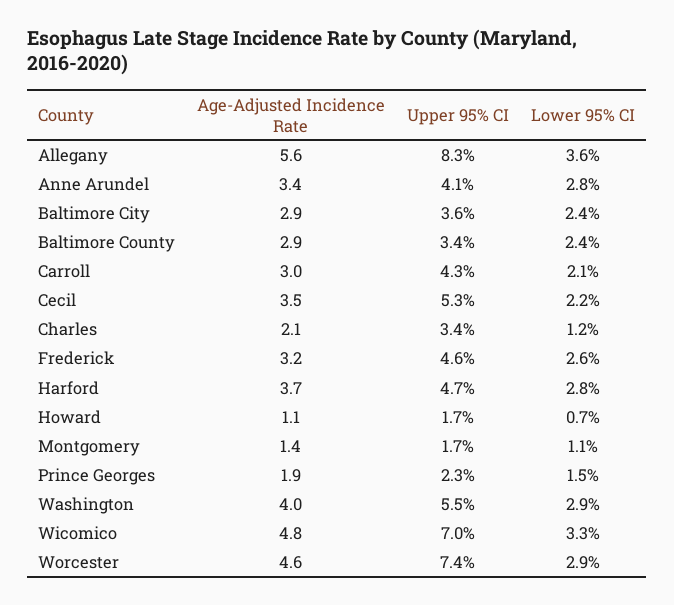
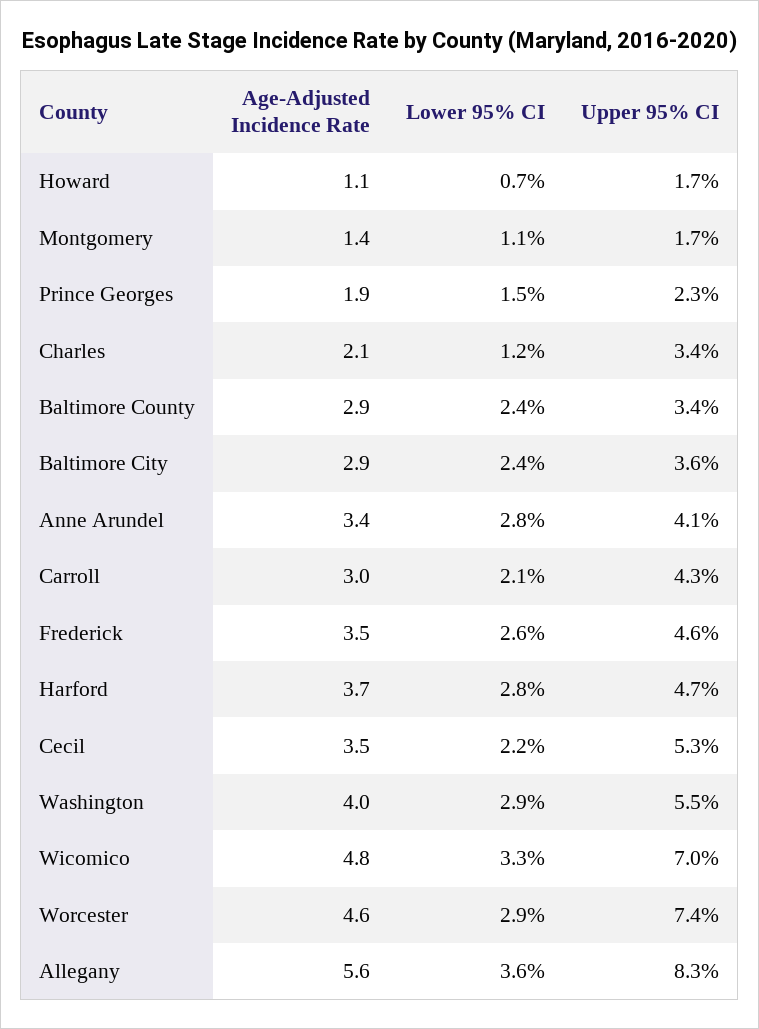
  {
    "Age-Adjusted Incidence Rate": {
      "Allegany": 5.6,
      "Anne Arundel": 3.4,
      "Baltimore City": 2.9,
      "Baltimore County": 2.9,
      "Carroll": 3,
      "Cecil": 3.5,
      "Charles": 2.1,
-     "Frederick": 3.2,
+     "Frederick": 3.5,
      "Harford": 3.7,
      "Howard": 1.1,
      "Montgomery": 1.4,
      "Prince Georges": 1.9,
      "Washington": 4,
      "Wicomico": 4.8,
      "Worcester": 4.6
    },
    "Upper 95% CI": {
      "Allegany": 8.3,
      "Anne Arundel": 4.1,
      "Baltimore City": 3.6,
      "Baltimore County": 3.4,
      "Carroll": 4.3,
      "Cecil": 5.3,
      "Charles": 3.4,
      "Frederick": 4.6,
      "Harford": 4.7,
      "Howard": 1.7,
      "Montgomery": 1.7,
      "Prince Georges": 2.3,
      "Washington": 5.5,
      "Wicomico": 7,
      "Worcester": 7.4
    },
    "Lower 95% CI": {
      "Allegany": 3.6,
      "Anne Arundel": 2.8,
      "Baltimore City": 2.4,
      "Baltimore County": 2.4,
      "Carroll": 2.1,
      "Cecil": 2.2,
      "Charles": 1.2,
      "Frederick": 2.6,
      "Harford": 2.8,
      "Howard": 0.7,
      "Montgomery": 1.1,
      "Prince Georges": 1.5,
      "Washington": 2.9,
      "Wicomico": 3.3,
      "Worcester": 2.9
    }
  }

